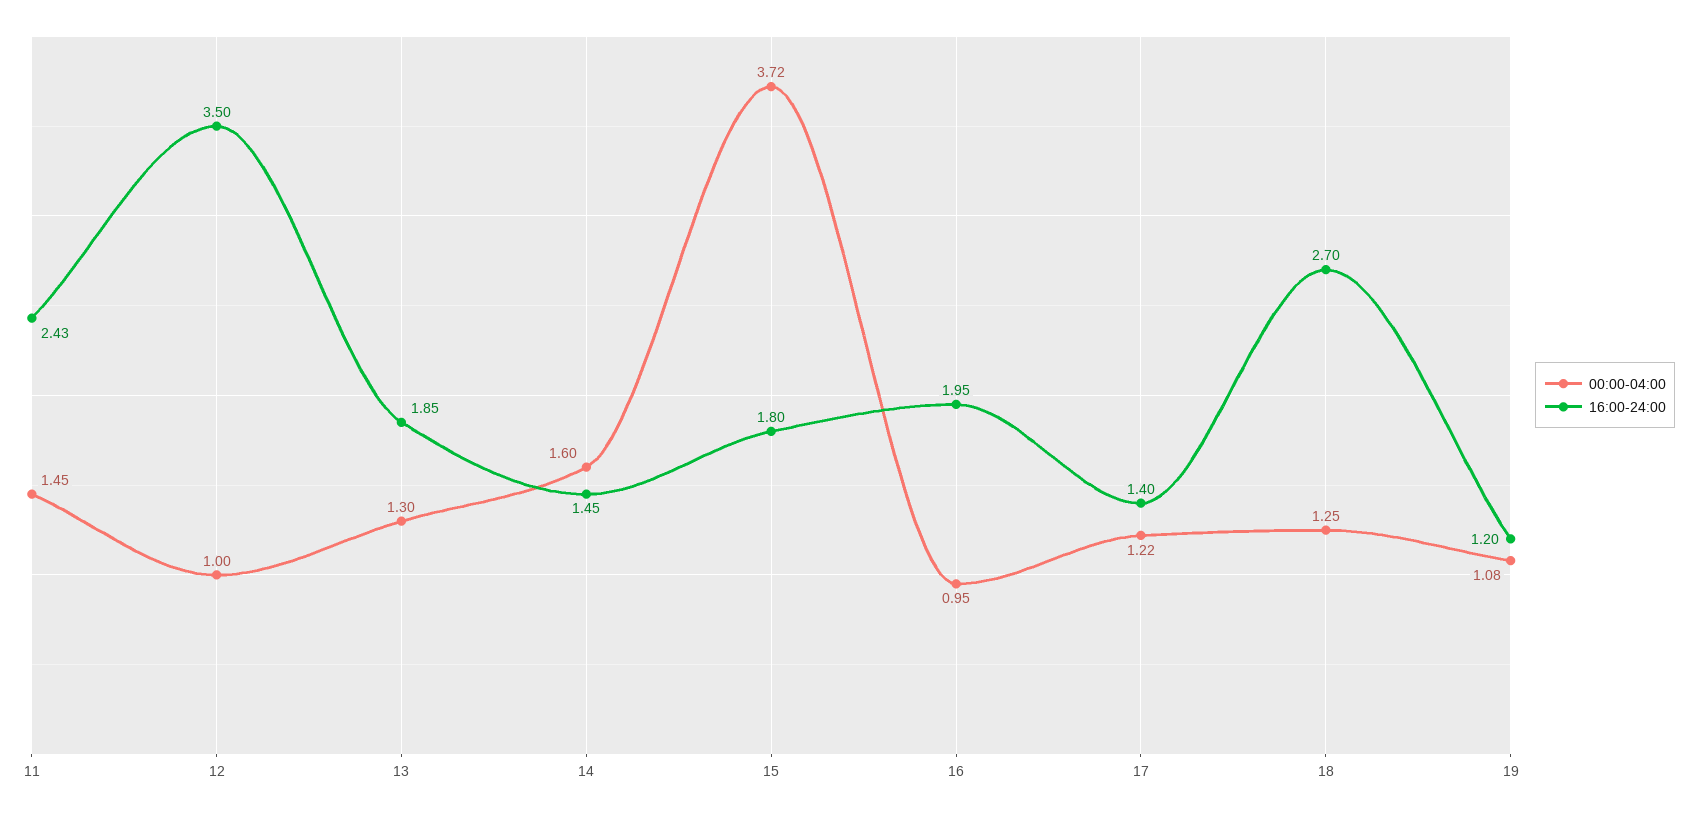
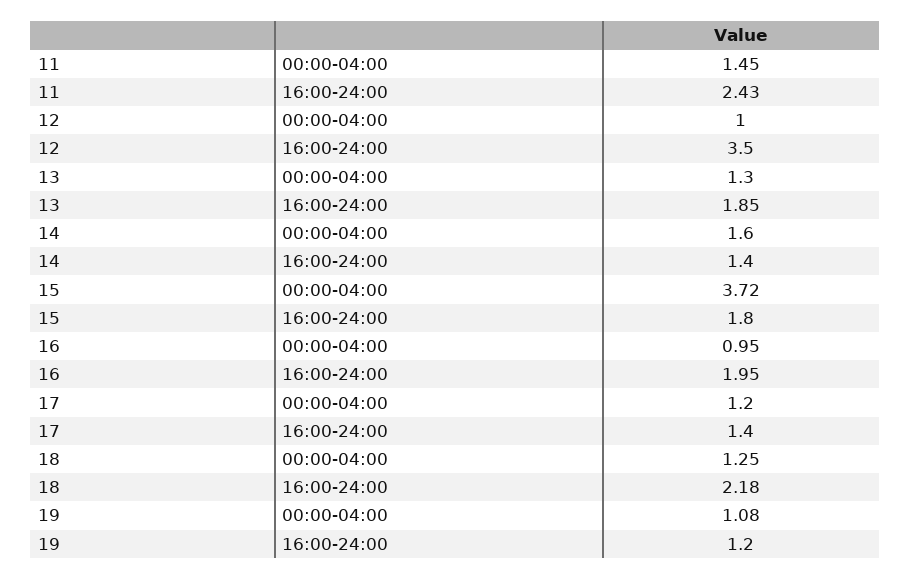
  {
    "00:00-04:00": {
      "11": 1.45,
      "12": 1,
      "13": 1.3,
      "14": 1.6,
      "15": 3.72,
      "16": 0.95,
-     "17": 1.22,
+     "17": 1.2,
      "18": 1.25,
      "19": 1.08
    },
    "16:00-24:00": {
      "11": 2.43,
      "12": 3.5,
      "13": 1.85,
-     "14": 1.45,
+     "14": 1.4,
      "15": 1.8,
      "16": 1.95,
      "17": 1.4,
-     "18": 2.7,
+     "18": 2.18,
      "19": 1.2
    }
  }

